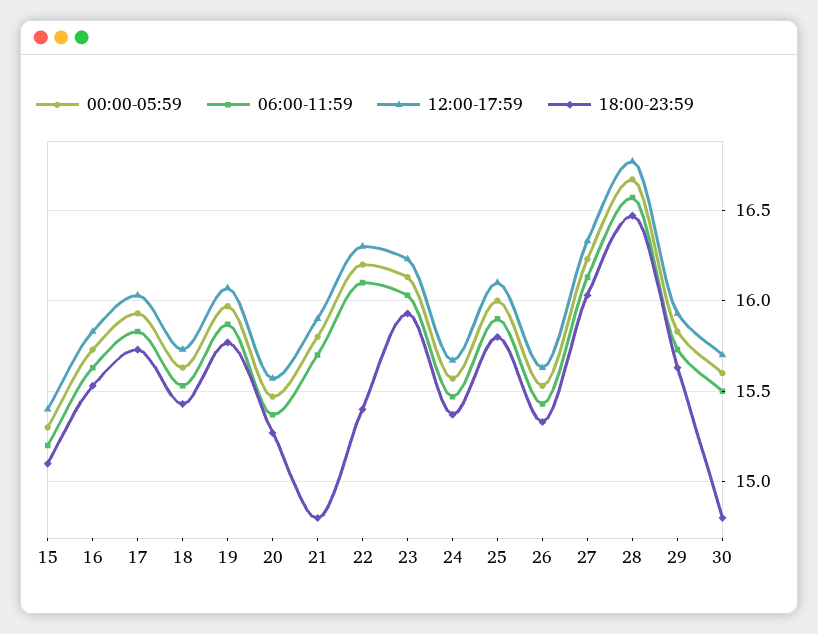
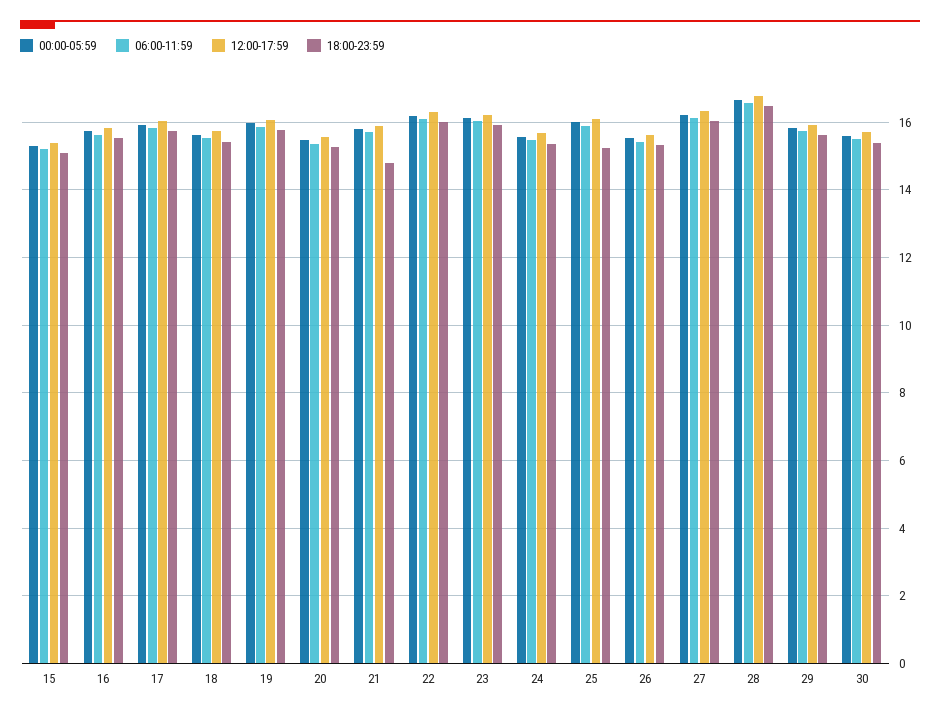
  {
    "00:00-05:59": {
      "15": 15.3,
      "16": 15.75,
      "17": 15.95,
      "18": 15.65,
      "19": 15.95,
      "20": 15.45,
      "21": 15.8,
      "22": 16.2,
      "23": 16.15,
      "24": 15.55,
      "25": 16,
      "26": 15.55,
      "27": 16.25,
      "28": 16.65,
      "29": 15.85,
      "30": 15.6
    },
    "06:00-11:59": {
      "15": 15.2,
      "16": 15.65,
      "17": 15.85,
      "18": 15.55,
      "19": 15.85,
      "20": 15.35,
      "21": 15.7,
      "22": 16.1,
      "23": 16.05,
      "24": 15.45,
      "25": 15.9,
      "26": 15.45,
      "27": 16.15,
      "28": 16.55,
      "29": 15.75,
      "30": 15.5
    },
    "12:00-17:59": {
      "15": 15.4,
      "16": 15.85,
      "17": 16.05,
      "18": 15.75,
      "19": 16.05,
      "20": 15.55,
      "21": 15.9,
      "22": 16.3,
      "23": 16.25,
      "24": 15.65,
      "25": 16.1,
      "26": 15.65,
      "27": 16.35,
      "28": 16.75,
      "29": 15.95,
      "30": 15.7
    },
    "18:00-23:59": {
      "15": 15.1,
      "16": 15.55,
      "17": 15.75,
      "18": 15.45,
      "19": 15.75,
      "20": 15.25,
      "21": 14.8,
-     "22": 15.4,
+     "22": 16,
      "23": 15.95,
      "24": 15.35,
-     "25": 15.8,
+     "25": 15.2,
      "26": 15.35,
      "27": 16.05,
      "28": 16.45,
      "29": 15.65,
-     "30": 14.8
+     "30": 15.4
    }
  }

